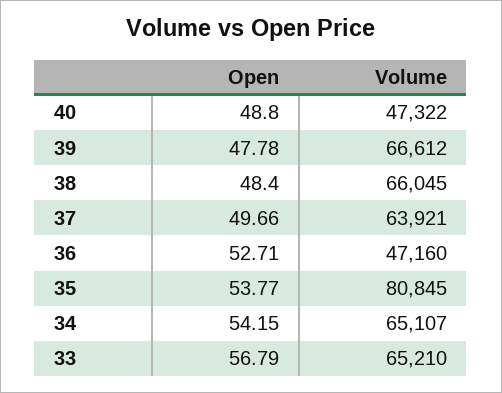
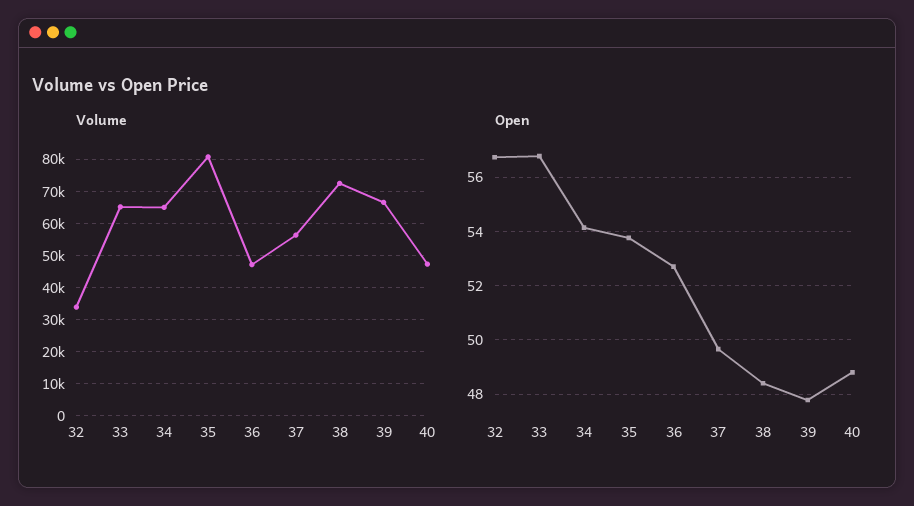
  {
    "Open": {
      "40": 48.8,
      "39": 47.78,
      "38": 48.4,
      "37": 49.66,
      "36": 52.71,
      "35": 53.77,
      "34": 54.15,
-     "33": 56.79
+     "33": 56.79,
+     "32": 56.75
    },
    "Volume": {
      "40": 47322,
      "39": 66612,
-     "38": 66045,
+     "38": 72000,
-     "37": 63921,
+     "37": 56000,
      "36": 47160,
      "35": 80845,
      "34": 65107,
-     "33": 65210
+     "33": 65210,
+     "32": 34000
    }
  }

